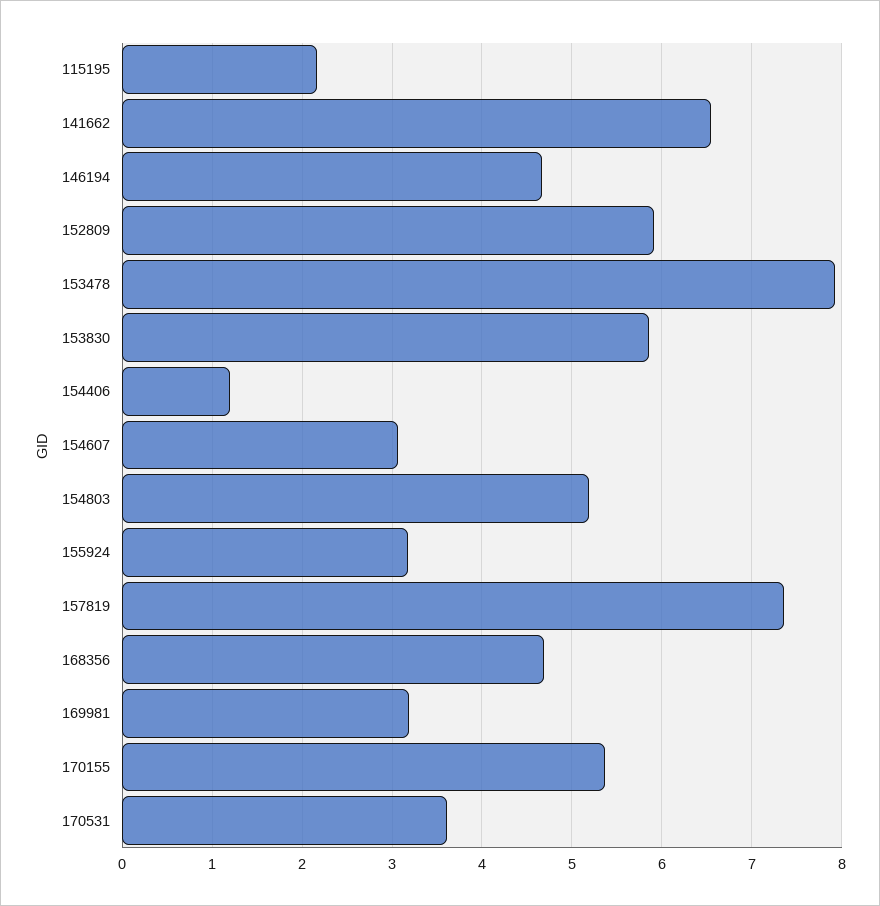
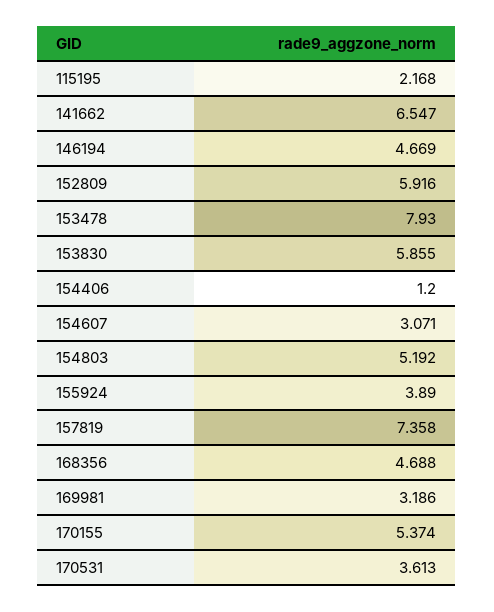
  {
    "115195": 2.168,
    "141662": 6.547,
    "146194": 4.669,
    "152809": 5.916,
    "153478": 7.93,
    "153830": 5.855,
    "154406": 1.2,
    "154607": 3.071,
    "154803": 5.192,
-   "155924": 3.2,
+   "155924": 3.89,
    "157819": 7.358,
    "168356": 4.688,
    "169981": 3.186,
    "170155": 5.374,
    "170531": 3.613
  }

